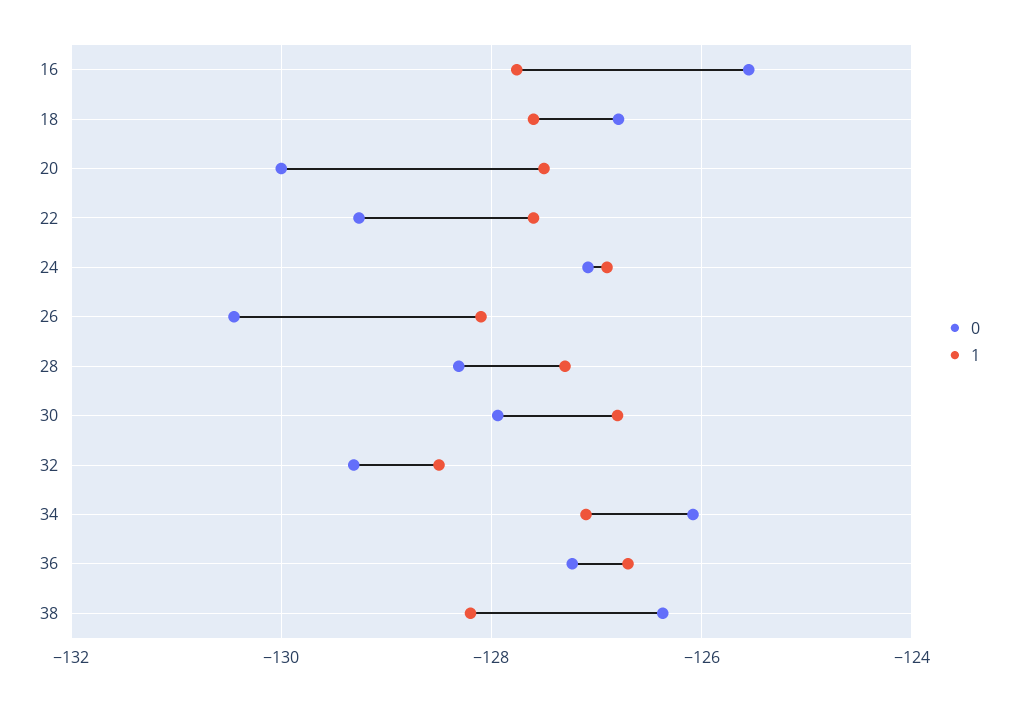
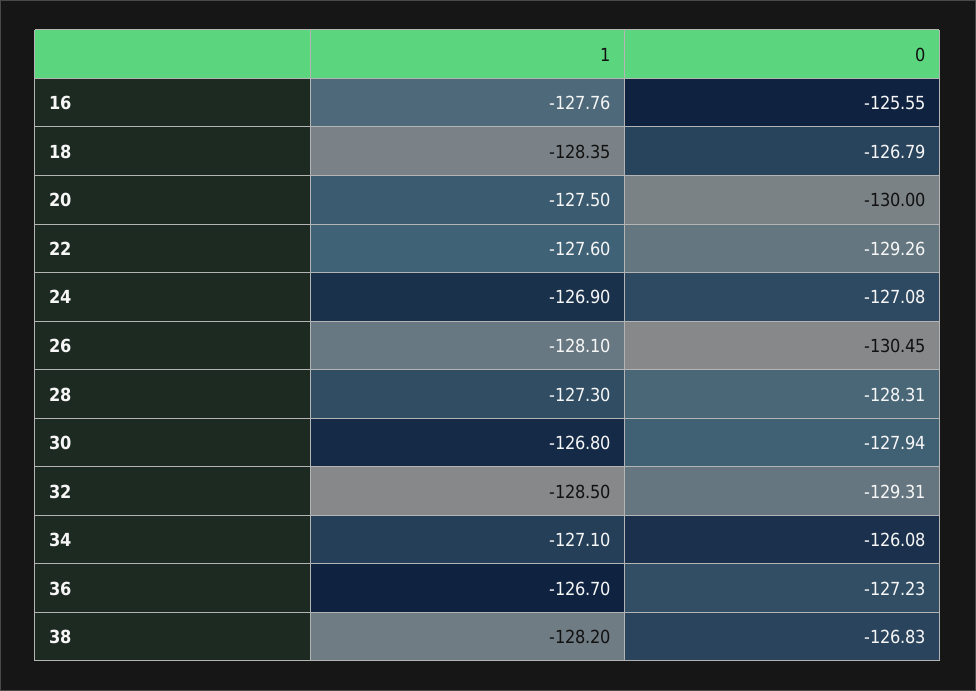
  {
    "0": {
      "16": -125.55,
      "18": -126.79,
      "20": -130,
      "22": -129.26,
      "24": -127.08,
      "26": -130.45,
      "28": -128.31,
      "30": -127.94,
      "32": -129.31,
      "34": -126.08,
      "36": -127.23,
-     "38": -126.4
+     "38": -126.83
    },
    "1": {
      "16": -127.76,
-     "18": -127.6,
+     "18": -128.35,
      "20": -127.5,
      "22": -127.6,
      "24": -126.9,
      "26": -128.1,
      "28": -127.3,
      "30": -126.8,
      "32": -128.5,
      "34": -127.1,
      "36": -126.7,
      "38": -128.2
    }
  }

